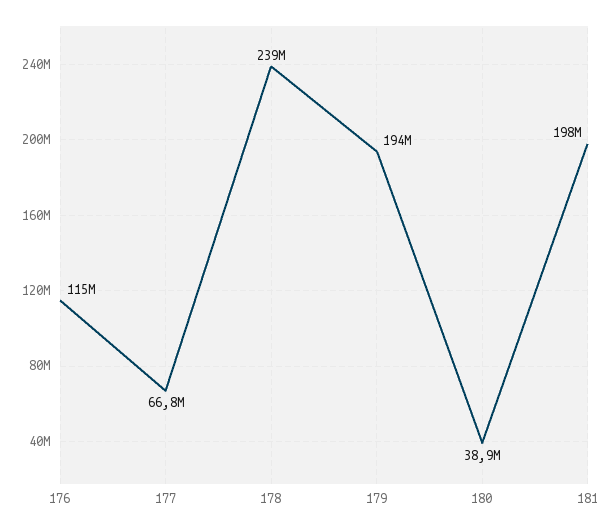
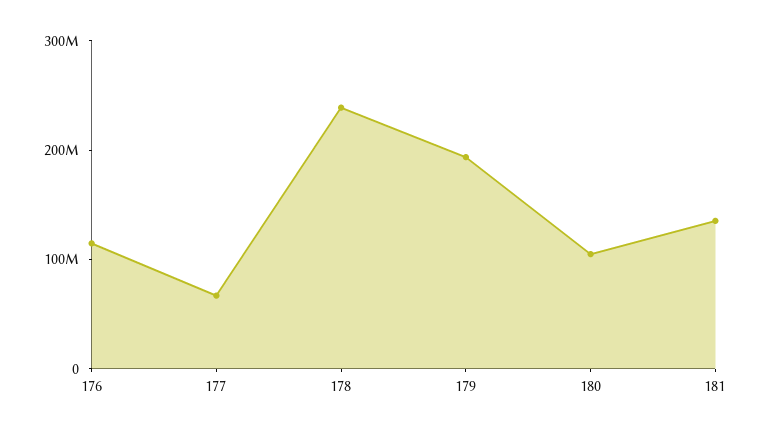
  {
    "176": 115000000,
    "177": 66800000,
    "178": 239000000,
    "179": 194000000,
-   "180": 38900000,
+   "180": 100000000,
-   "181": 198000000
+   "181": 140000000
  }

